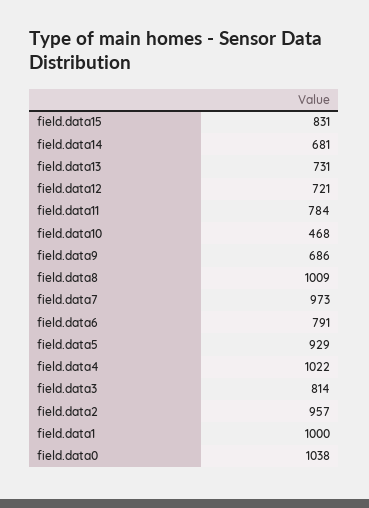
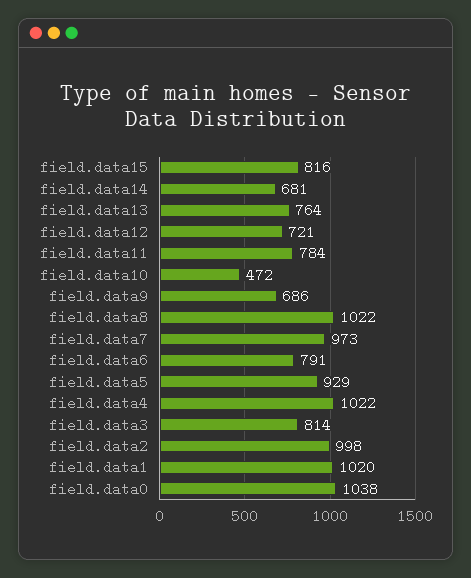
  {
-   "field.data15": 831,
+   "field.data15": 816,
    "field.data14": 681,
-   "field.data13": 731,
+   "field.data13": 764,
    "field.data12": 721,
    "field.data11": 784,
-   "field.data10": 468,
+   "field.data10": 472,
    "field.data9": 686,
-   "field.data8": 1009,
+   "field.data8": 1022,
    "field.data7": 973,
    "field.data6": 791,
    "field.data5": 929,
    "field.data4": 1022,
    "field.data3": 814,
-   "field.data2": 957,
+   "field.data2": 998,
-   "field.data1": 1000,
+   "field.data1": 1020,
    "field.data0": 1038
  }

